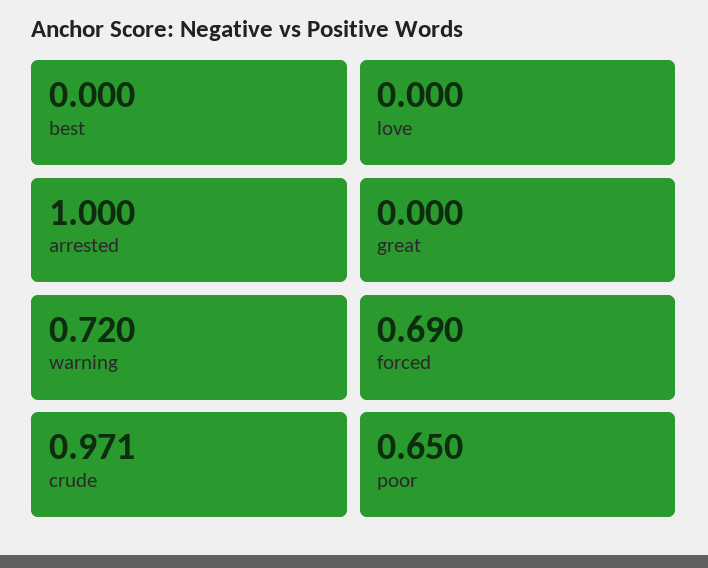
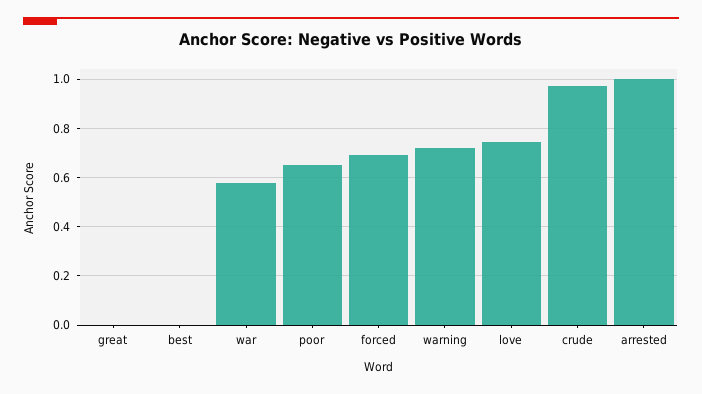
  {
    "best": 0,
-   "love": 0,
+   "love": 0.75,
    "arrested": 1,
    "great": 0,
    "warning": 0.72,
    "forced": 0.69,
    "crude": 0.971,
-   "poor": 0.65
+   "poor": 0.65,
+   "war": 0.575
  }

